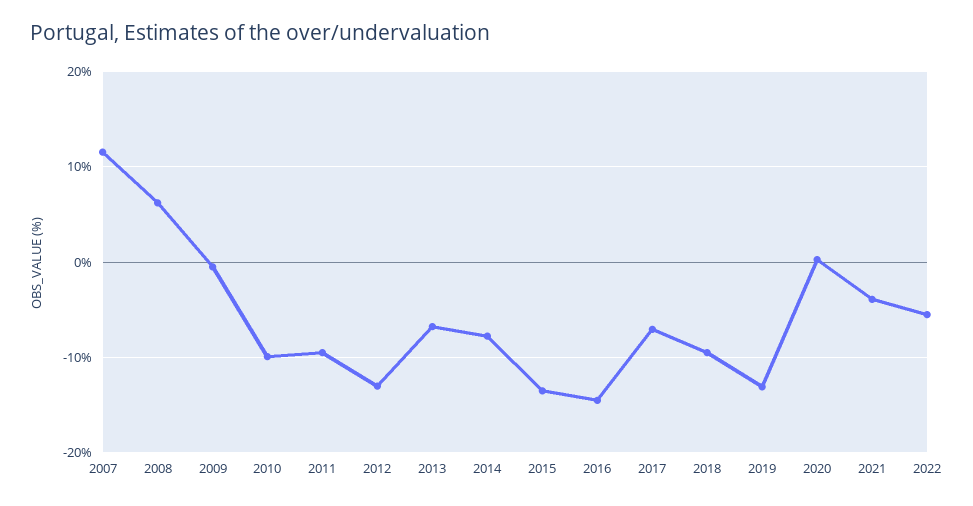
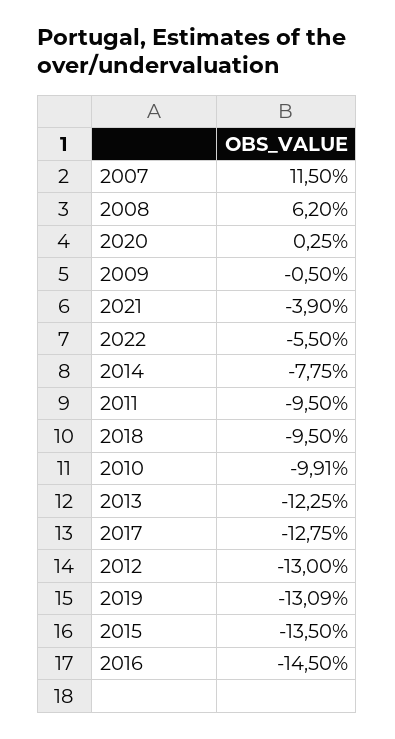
  {
    "2007": 11.5,
    "2008": 6.2,
    "2009": -0.5,
    "2010": -9.91,
    "2011": -9.5,
    "2012": -13,
-   "2013": -7,
+   "2013": -12.25,
    "2014": -7.75,
    "2015": -13.5,
    "2016": -14.5,
-   "2017": -7,
+   "2017": -12.75,
    "2018": -9.5,
    "2019": -13.09,
    "2020": 0.25,
    "2021": -3.9,
    "2022": -5.5
  }

